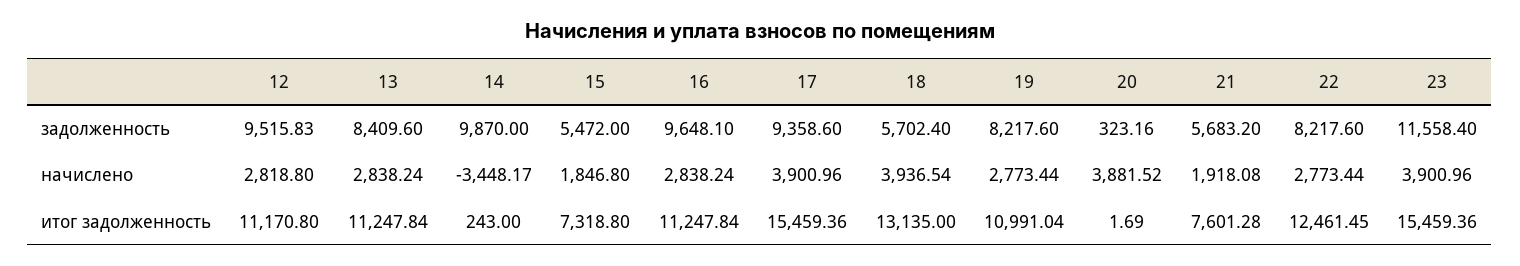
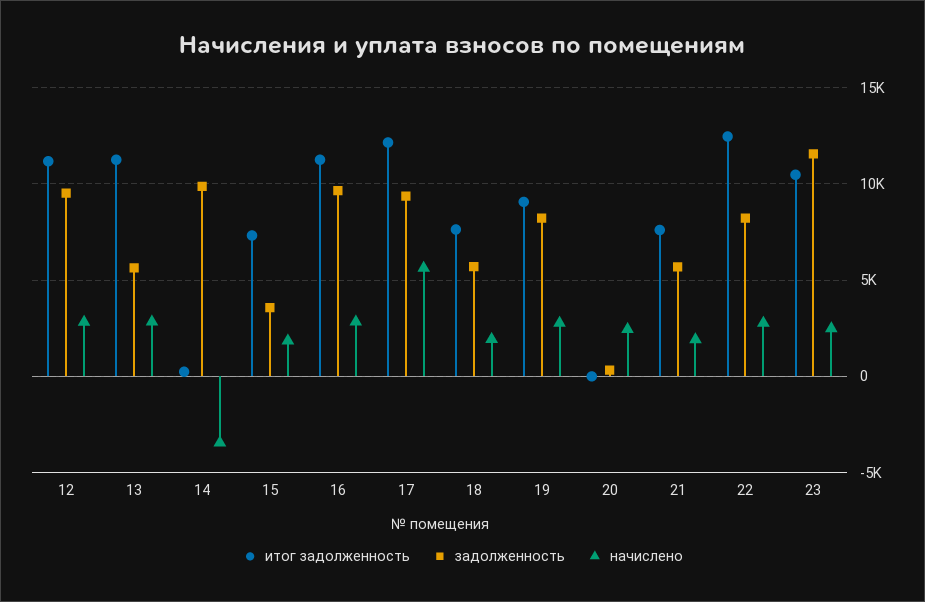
  {
    "задолженность": {
      "12": 9515.83,
-     "13": 8409.6,
+     "13": 5500,
      "14": 9870,
-     "15": 5472,
+     "15": 3500,
      "16": 9648.1,
      "17": 9358.6,
      "18": 5702.4,
      "19": 8217.6,
      "20": 323.16,
      "21": 5683.2,
      "22": 8217.6,
      "23": 11558.4
    },
    "начислено": {
      "12": 2818.8,
      "13": 2838.24,
      "14": -3448.17,
      "15": 1846.8,
      "16": 2838.24,
-     "17": 3900.96,
+     "17": 5500,
-     "18": 3936.54,
+     "18": 2000,
      "19": 2773.44,
-     "20": 3881.52,
+     "20": 2500,
      "21": 1918.08,
      "22": 2773.44,
-     "23": 3900.96
+     "23": 2500
    },
    "итог задолженность": {
      "12": 11170.8,
      "13": 11247.84,
      "14": 243,
      "15": 7318.8,
      "16": 11247.84,
-     "17": 15459.36,
+     "17": 12000,
-     "18": 13135,
+     "18": 7500,
-     "19": 10991.04,
+     "19": 9000,
      "20": 1.69,
      "21": 7601.28,
      "22": 12461.45,
-     "23": 15459.36
+     "23": 10500
    }
  }

